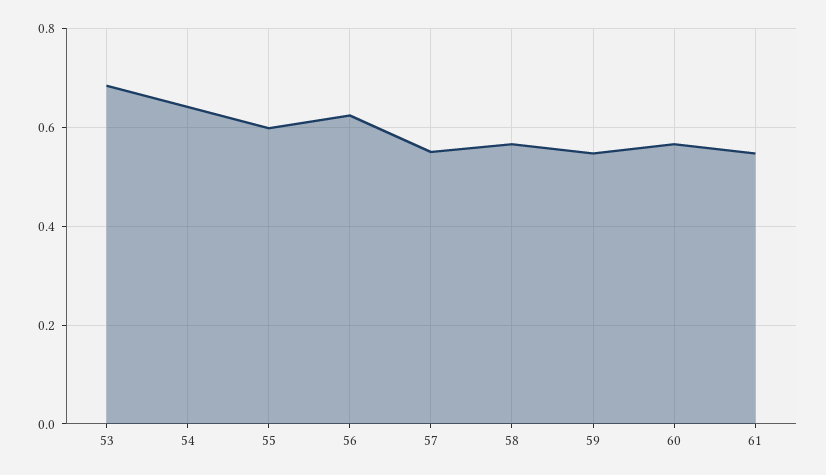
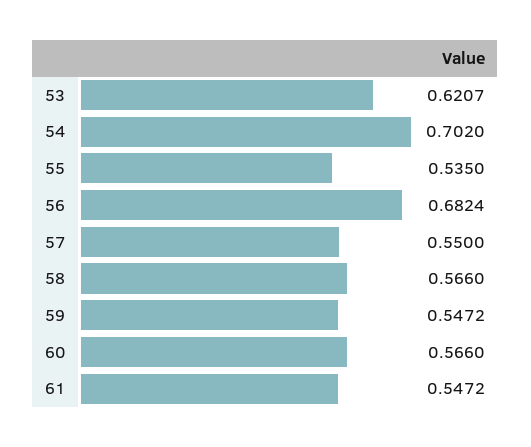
  {
-   "53": 0.68,
+   "53": 0.6207,
-   "54": 0.64,
+   "54": 0.702,
-   "55": 0.6,
+   "55": 0.535,
-   "56": 0.62,
+   "56": 0.6824,
    "57": 0.55,
    "58": 0.566,
    "59": 0.5472,
    "60": 0.566,
    "61": 0.5472
  }

